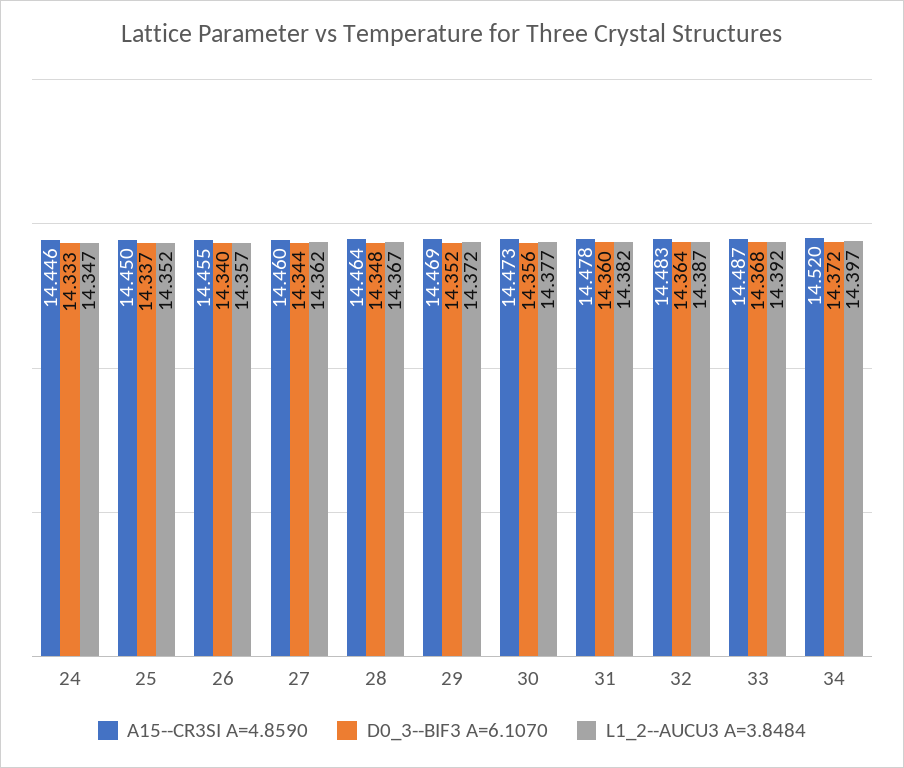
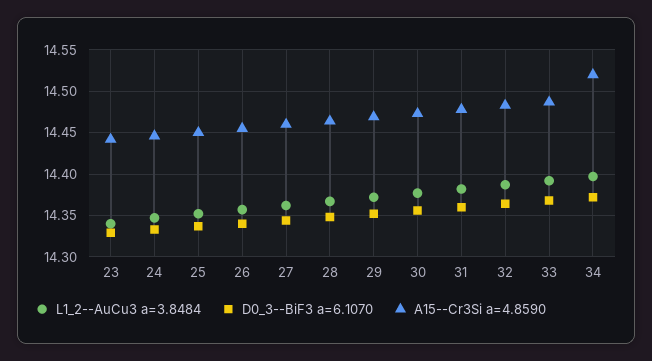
  {
    "A15--CR3SI A=4.8590": {
      "24": 14.446,
      "25": 14.45,
      "26": 14.455,
      "27": 14.46,
      "28": 14.464,
      "29": 14.469,
      "30": 14.473,
      "31": 14.478,
      "32": 14.483,
      "33": 14.487,
-     "34": 14.52
+     "34": 14.52,
+     "23": 14.44
    },
    "D0_3--BIF3 A=6.1070": {
      "24": 14.333,
      "25": 14.337,
      "26": 14.34,
      "27": 14.344,
      "28": 14.348,
      "29": 14.352,
      "30": 14.356,
      "31": 14.36,
      "32": 14.364,
      "33": 14.368,
-     "34": 14.372
+     "34": 14.372,
+     "23": 14.33
    },
    "L1_2--AUCU3 A=3.8484": {
      "24": 14.347,
      "25": 14.352,
      "26": 14.357,
      "27": 14.362,
      "28": 14.367,
      "29": 14.372,
      "30": 14.377,
      "31": 14.382,
      "32": 14.387,
      "33": 14.392,
-     "34": 14.397
+     "34": 14.397,
+     "23": 14.34
    }
  }

